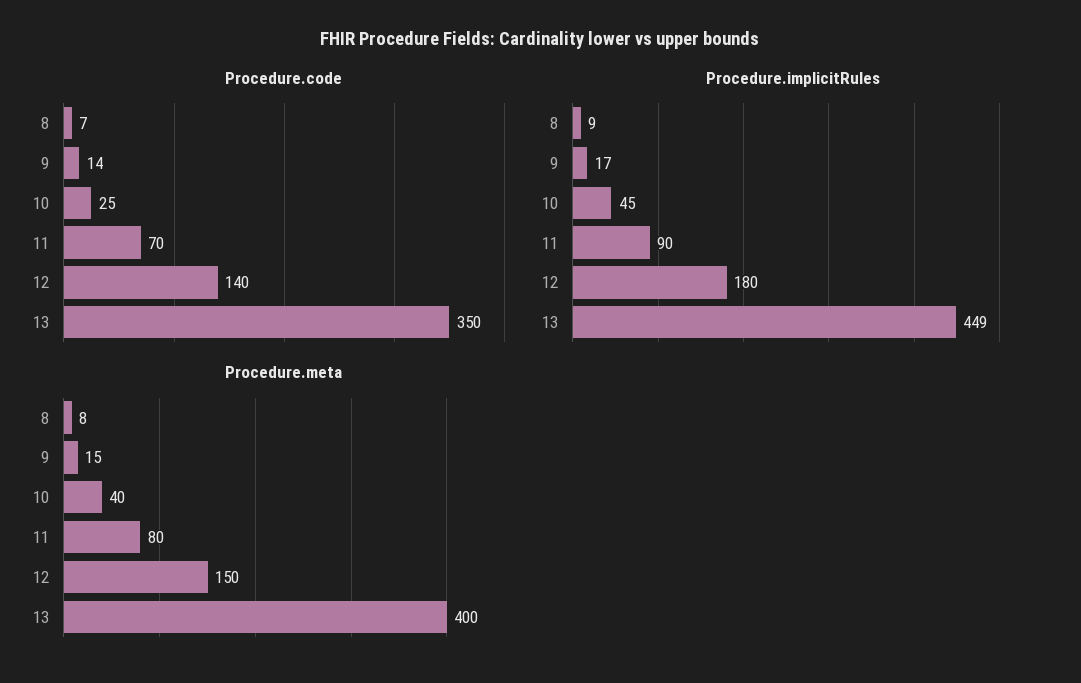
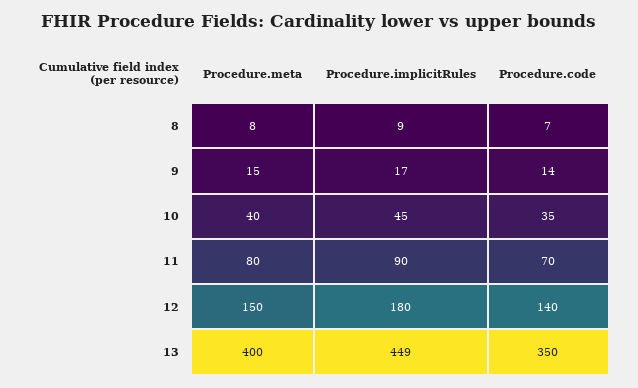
  {
    "Procedure.code": {
      "8": 7,
      "9": 14,
-     "10": 25,
+     "10": 35,
      "11": 70,
      "12": 140,
      "13": 350
    },
    "Procedure.implicitRules": {
      "8": 9,
      "9": 17,
      "10": 45,
      "11": 90,
      "12": 180,
      "13": 449
    },
    "Procedure.meta": {
      "8": 8,
      "9": 15,
      "10": 40,
      "11": 80,
      "12": 150,
      "13": 400
    }
  }

